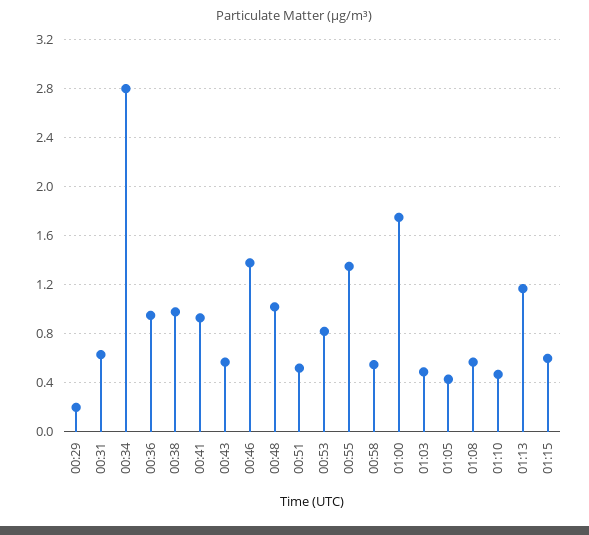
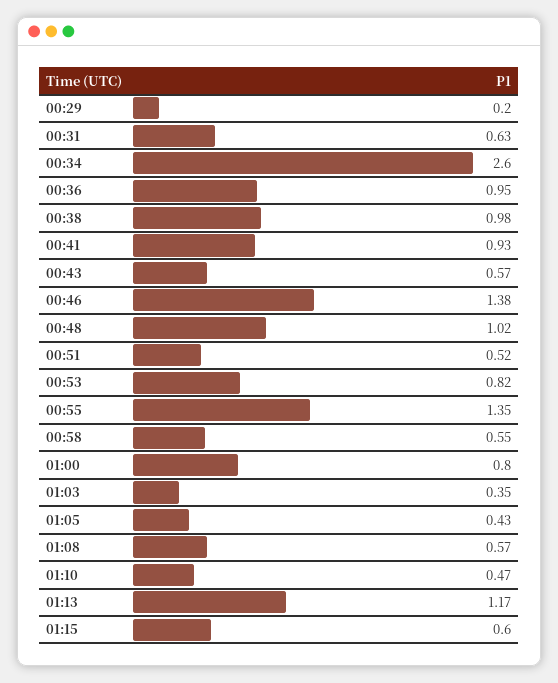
  {
    "00:29": 0.2,
    "00:31": 0.63,
-   "00:34": 2.8,
+   "00:34": 2.6,
    "00:36": 0.95,
    "00:38": 0.98,
    "00:41": 0.93,
    "00:43": 0.57,
    "00:46": 1.38,
    "00:48": 1.02,
    "00:51": 0.52,
    "00:53": 0.82,
    "00:55": 1.35,
    "00:58": 0.55,
-   "01:00": 1.75,
+   "01:00": 0.8,
-   "01:03": 0.5,
+   "01:03": 0.35,
    "01:05": 0.43,
    "01:08": 0.57,
    "01:10": 0.47,
    "01:13": 1.17,
    "01:15": 0.6
  }

